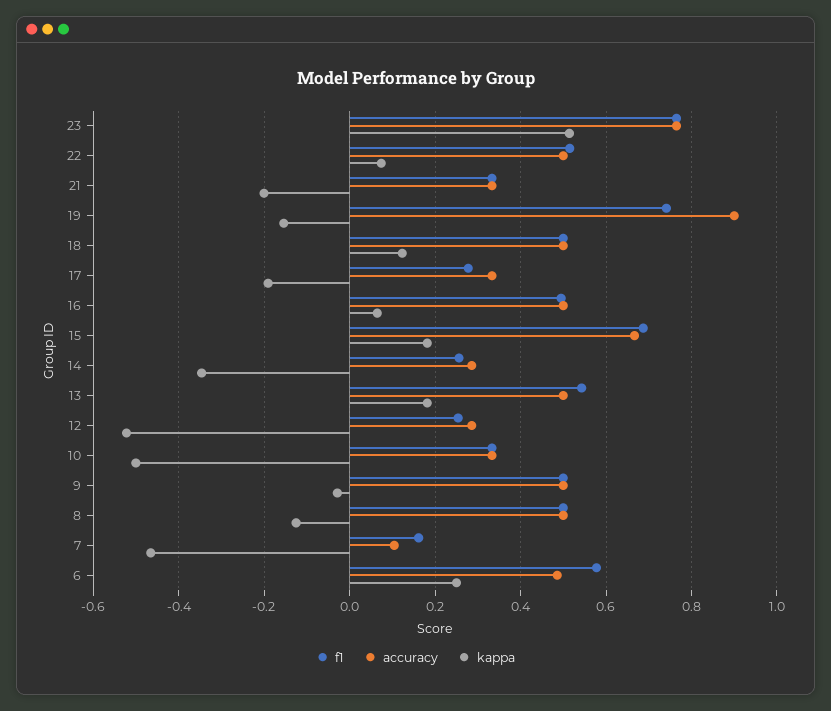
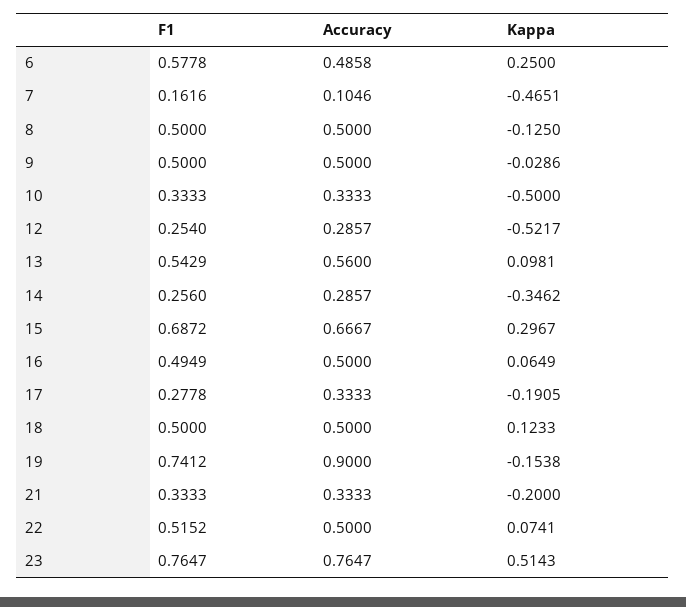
  {
    "f1": {
      "23": 0.7647,
      "22": 0.5152,
      "21": 0.3333,
      "19": 0.7412,
      "18": 0.5,
      "17": 0.2778,
      "16": 0.4949,
      "15": 0.6872,
      "14": 0.256,
      "13": 0.5429,
      "12": 0.254,
      "10": 0.3333,
      "9": 0.5,
      "8": 0.5,
      "7": 0.1616,
      "6": 0.5778
    },
    "accuracy": {
      "23": 0.7647,
      "22": 0.5,
      "21": 0.3333,
      "19": 0.9,
      "18": 0.5,
      "17": 0.3333,
      "16": 0.5,
      "15": 0.6667,
      "14": 0.2857,
-     "13": 0.5,
+     "13": 0.56,
      "12": 0.2857,
      "10": 0.3333,
      "9": 0.5,
      "8": 0.5,
      "7": 0.1046,
      "6": 0.4858
    },
    "kappa": {
      "23": 0.5143,
      "22": 0.0741,
      "21": -0.2,
      "19": -0.1538,
      "18": 0.1233,
      "17": -0.1905,
      "16": 0.0649,
-     "15": 0.18,
+     "15": 0.2967,
      "14": -0.3462,
-     "13": 0.18,
+     "13": 0.0981,
      "12": -0.5217,
      "10": -0.5,
      "9": -0.0286,
      "8": -0.125,
      "7": -0.4651,
      "6": 0.25
    }
  }

